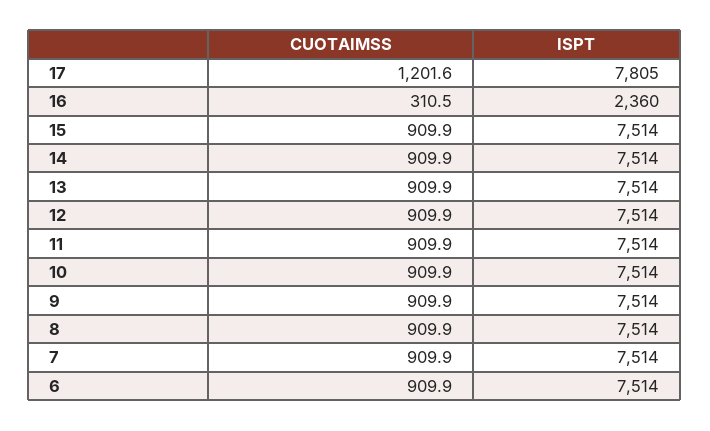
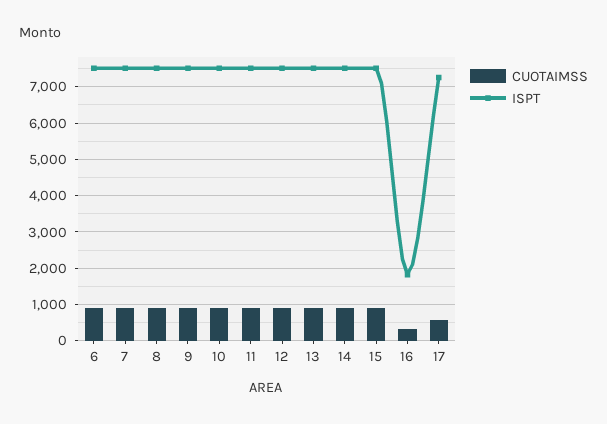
  {
    "CUOTAIMSS": {
-     "17": 1201.6,
+     "17": 600,
      "16": 310.5,
      "15": 909.9,
      "14": 909.9,
      "13": 909.9,
      "12": 909.9,
      "11": 909.9,
      "10": 909.9,
      "9": 909.9,
      "8": 909.9,
      "7": 909.9,
      "6": 909.9
    },
    "ISPT": {
-     "17": 7805,
+     "17": 7200,
-     "16": 2360,
+     "16": 1800,
      "15": 7514,
      "14": 7514,
      "13": 7514,
      "12": 7514,
      "11": 7514,
      "10": 7514,
      "9": 7514,
      "8": 7514,
      "7": 7514,
      "6": 7514
    }
  }

